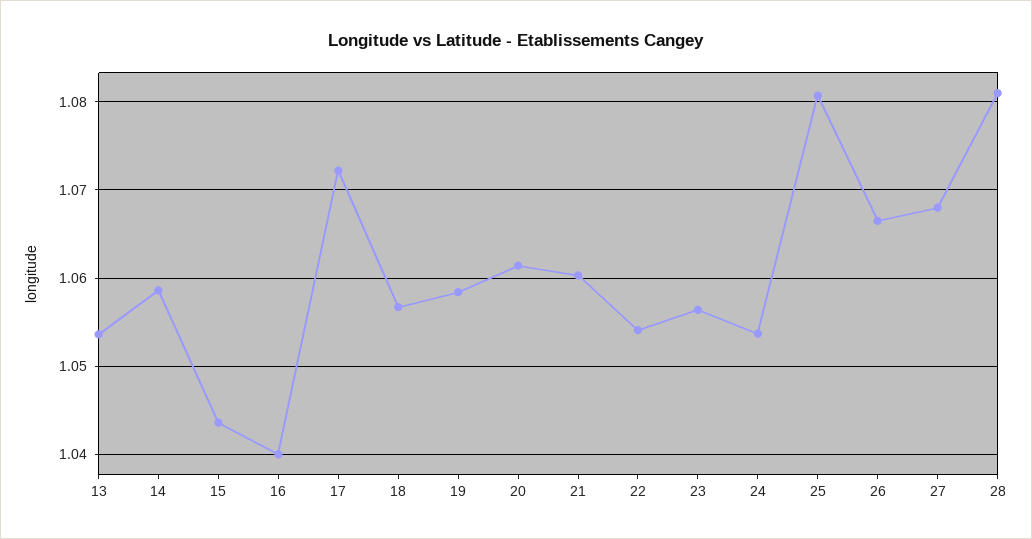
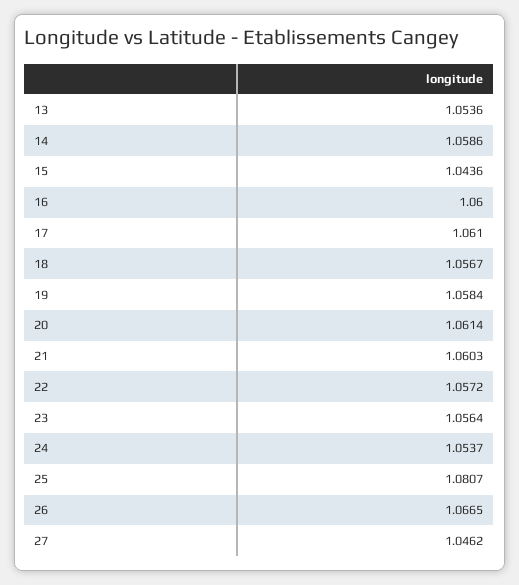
  {
    "13": 1.0536,
    "14": 1.0586,
    "15": 1.0436,
-   "16": 1.04,
+   "16": 1.06,
-   "17": 1.072,
+   "17": 1.061,
    "18": 1.0567,
    "19": 1.0584,
    "20": 1.0614,
    "21": 1.0603,
-   "22": 1.054,
+   "22": 1.0572,
    "23": 1.0564,
    "24": 1.0537,
    "25": 1.0807,
    "26": 1.0665,
-   "27": 1.068,
+   "27": 1.0462
-   "28": 1.081
  }

